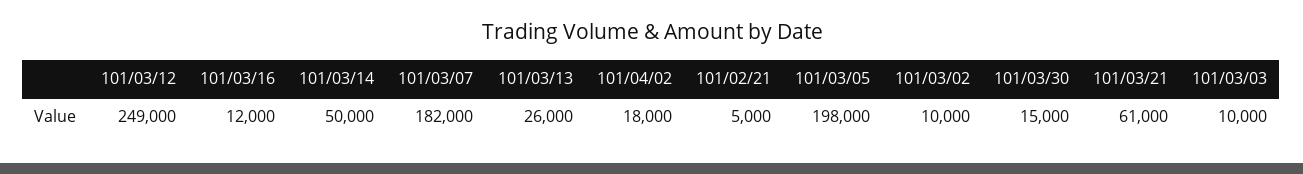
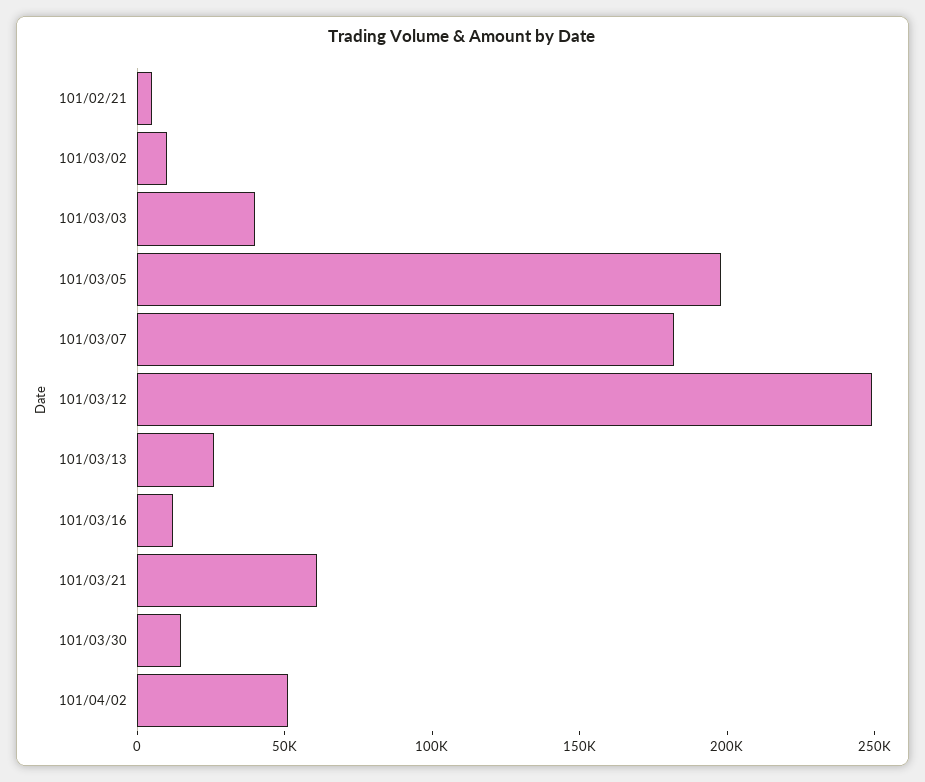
  {
    "101/03/12": 249000,
    "101/03/16": 12000,
-   "101/03/14": 50000,
    "101/03/07": 182000,
    "101/03/13": 26000,
-   "101/04/02": 18000,
+   "101/04/02": 50000,
    "101/02/21": 5000,
    "101/03/05": 198000,
    "101/03/02": 10000,
    "101/03/30": 15000,
    "101/03/21": 61000,
-   "101/03/03": 10000
+   "101/03/03": 40000
  }

